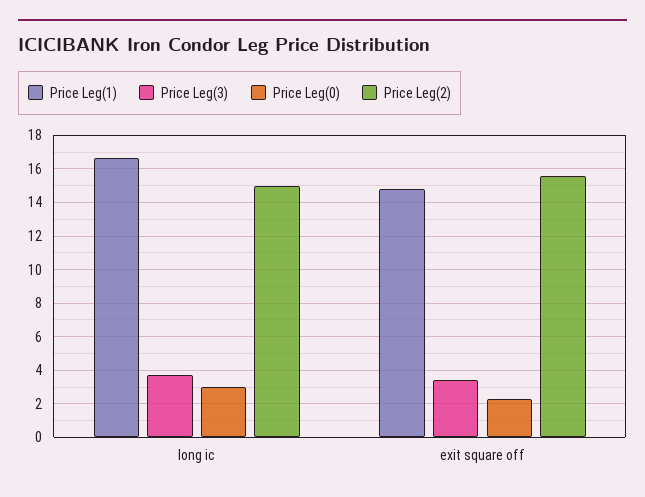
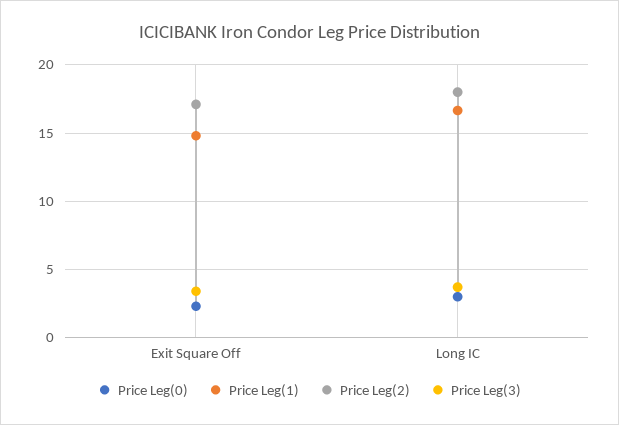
  {
    "Price Leg(1)": {
      "long ic": 16.5,
      "exit square off": 15
    },
    "Price Leg(3)": {
      "long ic": 3.5,
      "exit square off": 3.5
    },
    "Price Leg(0)": {
      "long ic": 3,
      "exit square off": 2.5
    },
    "Price Leg(2)": {
-     "long ic": 15,
+     "long ic": 18,
-     "exit square off": 15.5
+     "exit square off": 17
    }
  }

